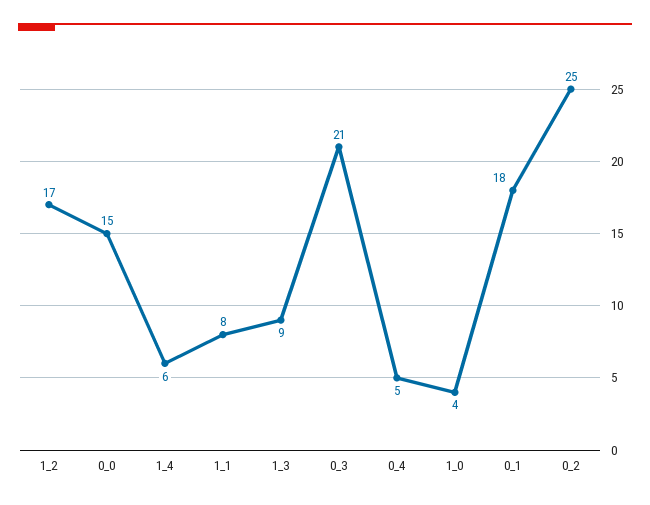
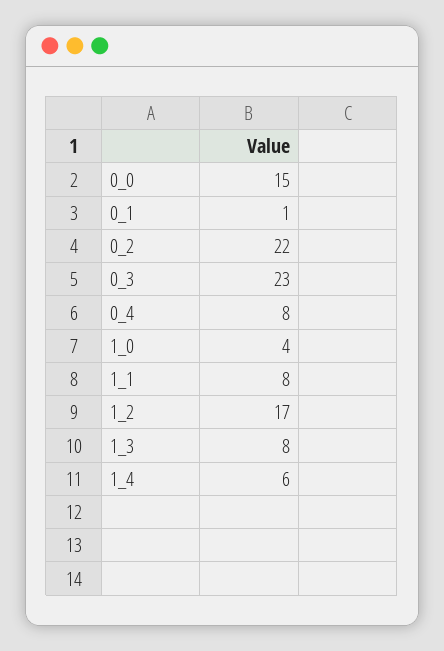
  {
    "1_2": 17,
    "0_0": 15,
    "1_4": 6,
    "1_1": 8,
-   "1_3": 9,
+   "1_3": 8,
-   "0_3": 21,
+   "0_3": 23,
-   "0_4": 5,
+   "0_4": 8,
    "1_0": 4,
-   "0_1": 18,
+   "0_1": 1,
-   "0_2": 25
+   "0_2": 22
  }

